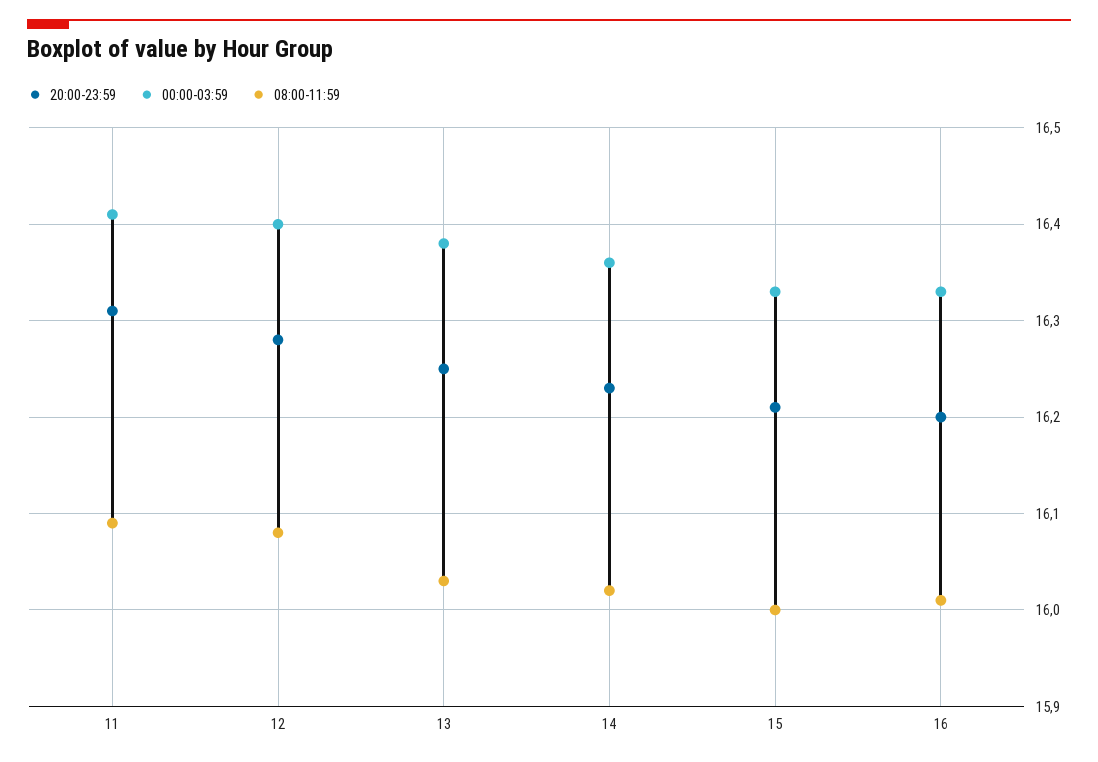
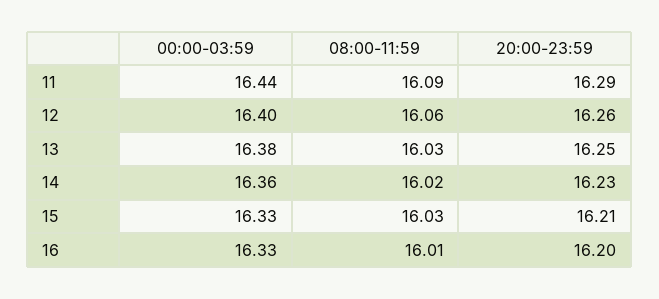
  {
    "20:00-23:59": {
-     "11": 16.31,
+     "11": 16.29,
-     "12": 16.28,
+     "12": 16.26,
      "13": 16.25,
      "14": 16.23,
      "15": 16.21,
      "16": 16.2
    },
    "00:00-03:59": {
-     "11": 16.41,
+     "11": 16.44,
      "12": 16.4,
      "13": 16.38,
      "14": 16.36,
      "15": 16.33,
      "16": 16.33
    },
    "08:00-11:59": {
      "11": 16.09,
-     "12": 16.08,
+     "12": 16.06,
      "13": 16.03,
      "14": 16.02,
-     "15": 16,
+     "15": 16.03,
      "16": 16.01
    }
  }

